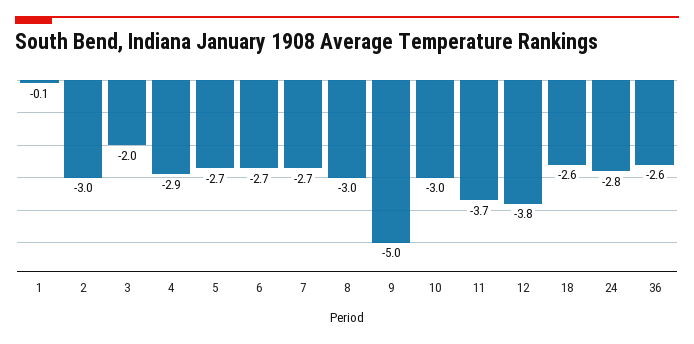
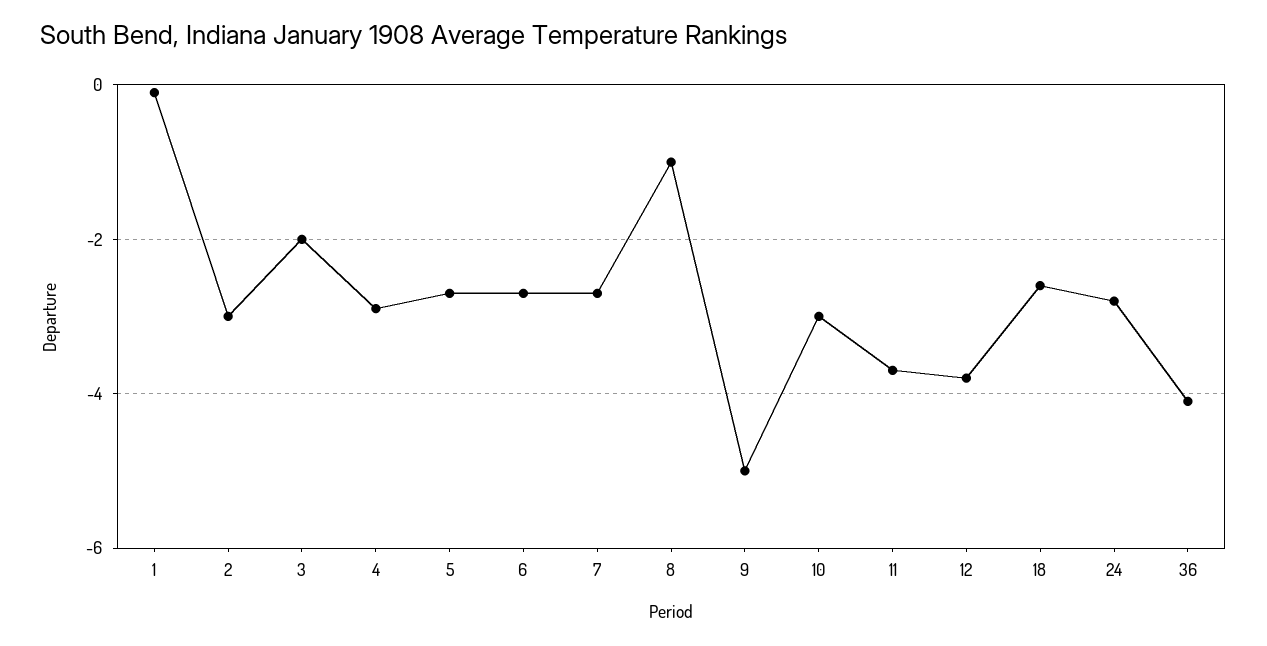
  {
    "1": -0.1,
    "2": -3,
    "3": -2,
    "4": -2.9,
    "5": -2.7,
    "6": -2.7,
    "7": -2.7,
-   "8": -3,
+   "8": -1,
    "9": -5,
    "10": -3,
    "11": -3.7,
    "12": -3.8,
    "18": -2.6,
    "24": -2.8,
-   "36": -2.6
+   "36": -4
  }

